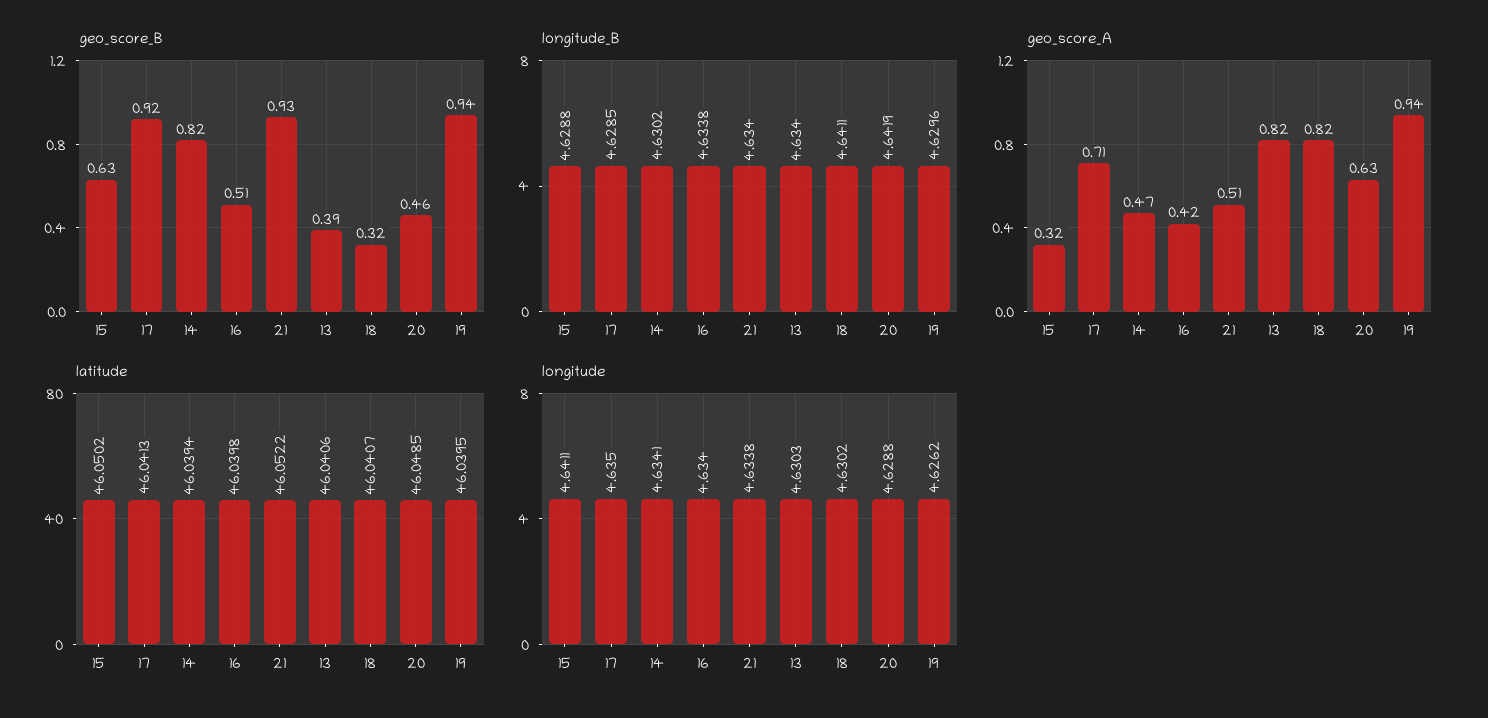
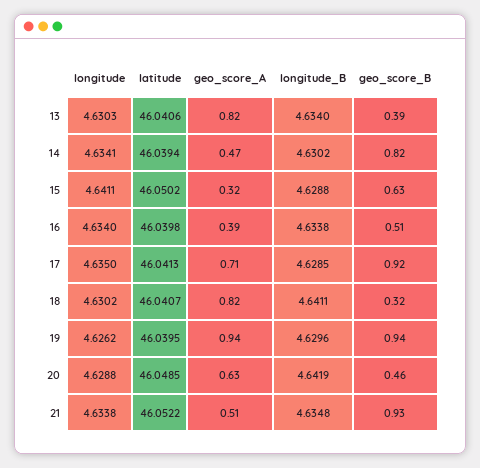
  {
    "geo_score_B": {
      "15": 0.63,
      "17": 0.92,
      "14": 0.82,
      "16": 0.51,
      "21": 0.93,
      "13": 0.39,
      "18": 0.32,
      "20": 0.46,
      "19": 0.94
    },
    "longitude_B": {
      "15": 4.6288,
      "17": 4.6285,
      "14": 4.6302,
      "16": 4.6338,
-     "21": 4.634,
+     "21": 4.6348,
      "13": 4.634,
      "18": 4.6411,
      "20": 4.6419,
      "19": 4.6296
    },
    "geo_score_A": {
      "15": 0.32,
      "17": 0.71,
      "14": 0.47,
-     "16": 0.42,
+     "16": 0.39,
      "21": 0.51,
      "13": 0.82,
      "18": 0.82,
      "20": 0.63,
      "19": 0.94
    },
    "latitude": {
      "15": 46.0502,
      "17": 46.0413,
      "14": 46.0394,
      "16": 46.0398,
      "21": 46.0522,
      "13": 46.0406,
      "18": 46.0407,
      "20": 46.0485,
      "19": 46.0395
    },
    "longitude": {
      "15": 4.6411,
      "17": 4.635,
      "14": 4.6341,
      "16": 4.634,
      "21": 4.6338,
      "13": 4.6303,
      "18": 4.6302,
      "20": 4.6288,
      "19": 4.6262
    }
  }

